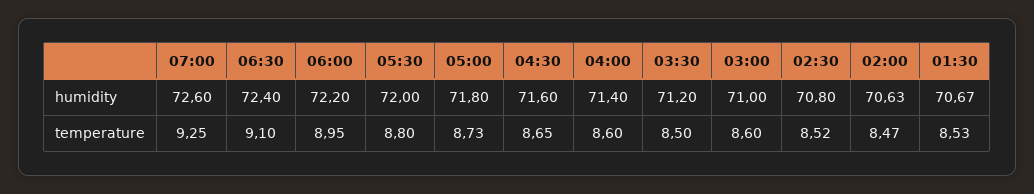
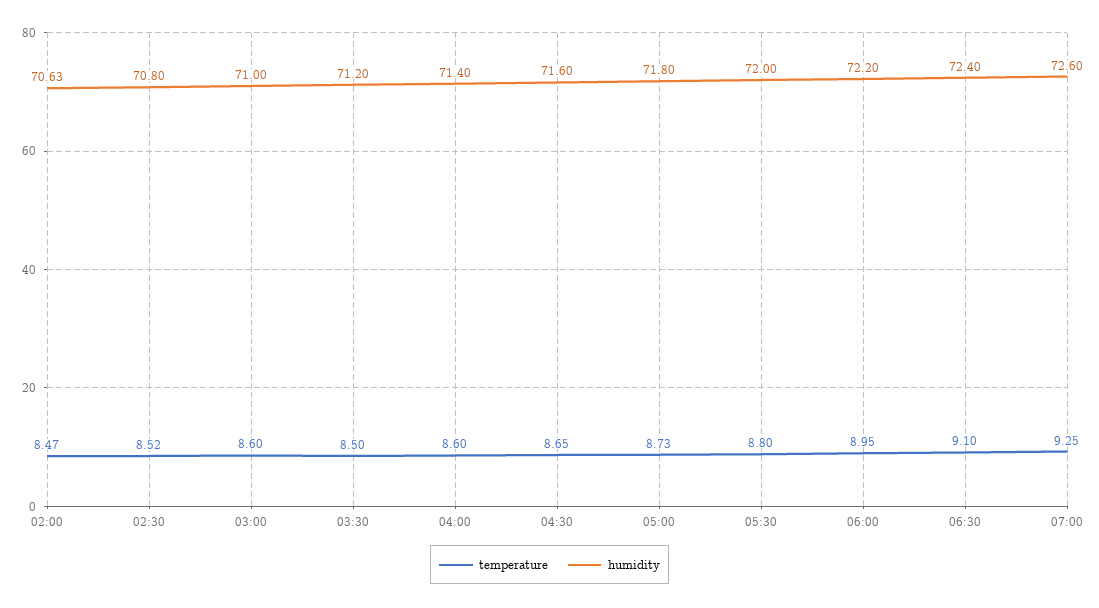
  {
    "humidity": {
      "07:00": 72.6,
      "06:30": 72.4,
      "06:00": 72.2,
      "05:30": 72,
      "05:00": 71.8,
      "04:30": 71.6,
      "04:00": 71.4,
      "03:30": 71.2,
      "03:00": 71,
      "02:30": 70.8,
-     "02:00": 70.63,
+     "02:00": 70.63
-     "01:30": 70.67
    },
    "temperature": {
      "07:00": 9.25,
      "06:30": 9.1,
      "06:00": 8.95,
      "05:30": 8.8,
      "05:00": 8.73,
      "04:30": 8.65,
      "04:00": 8.6,
      "03:30": 8.5,
      "03:00": 8.6,
      "02:30": 8.52,
-     "02:00": 8.47,
+     "02:00": 8.47
-     "01:30": 8.53
    }
  }

